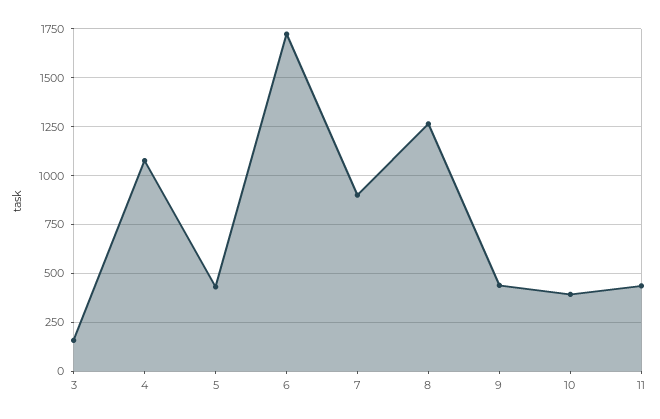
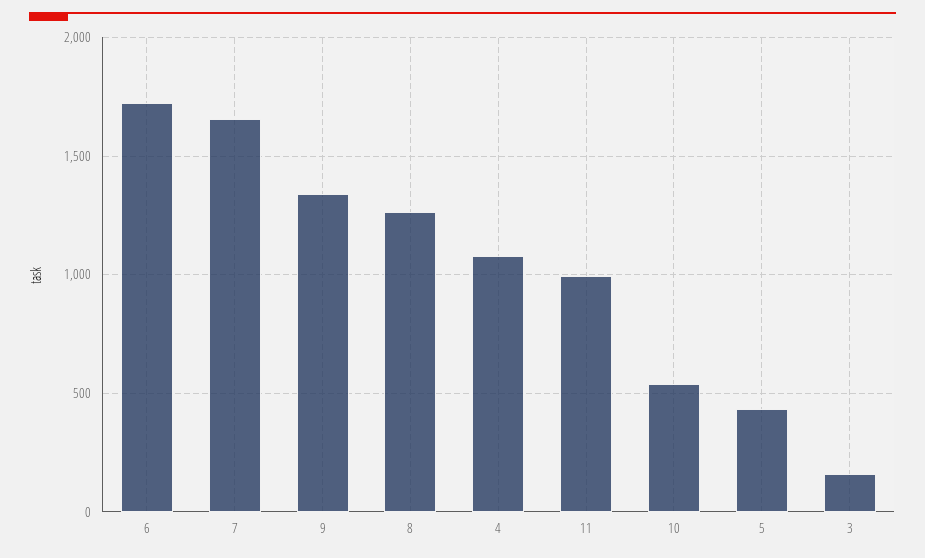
  {
    "3": 150,
    "4": 1100,
    "5": 450,
    "6": 1700,
-   "7": 900,
+   "7": 1650,
    "8": 1250,
-   "9": 450,
+   "9": 1350,
-   "10": 400,
+   "10": 550,
-   "11": 450
+   "11": 1000
  }

